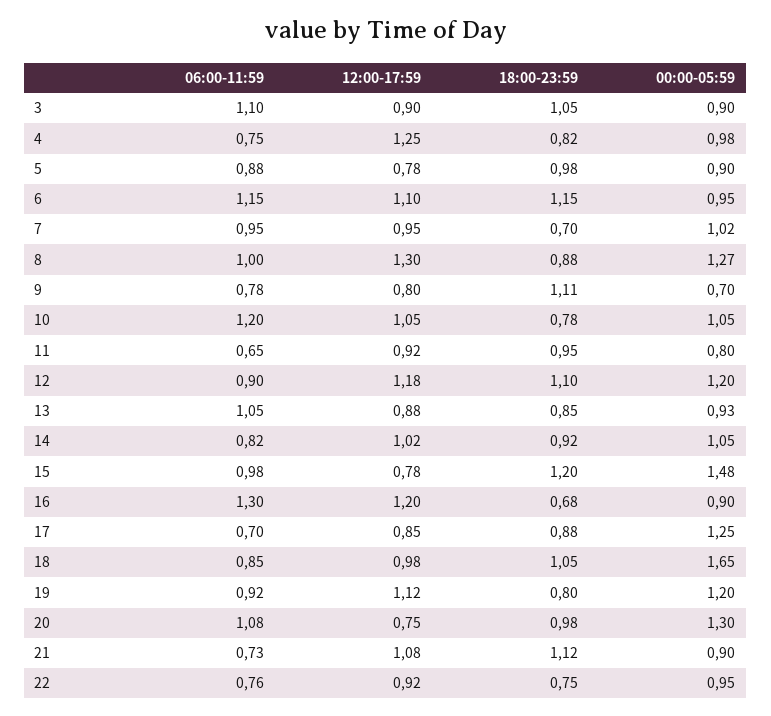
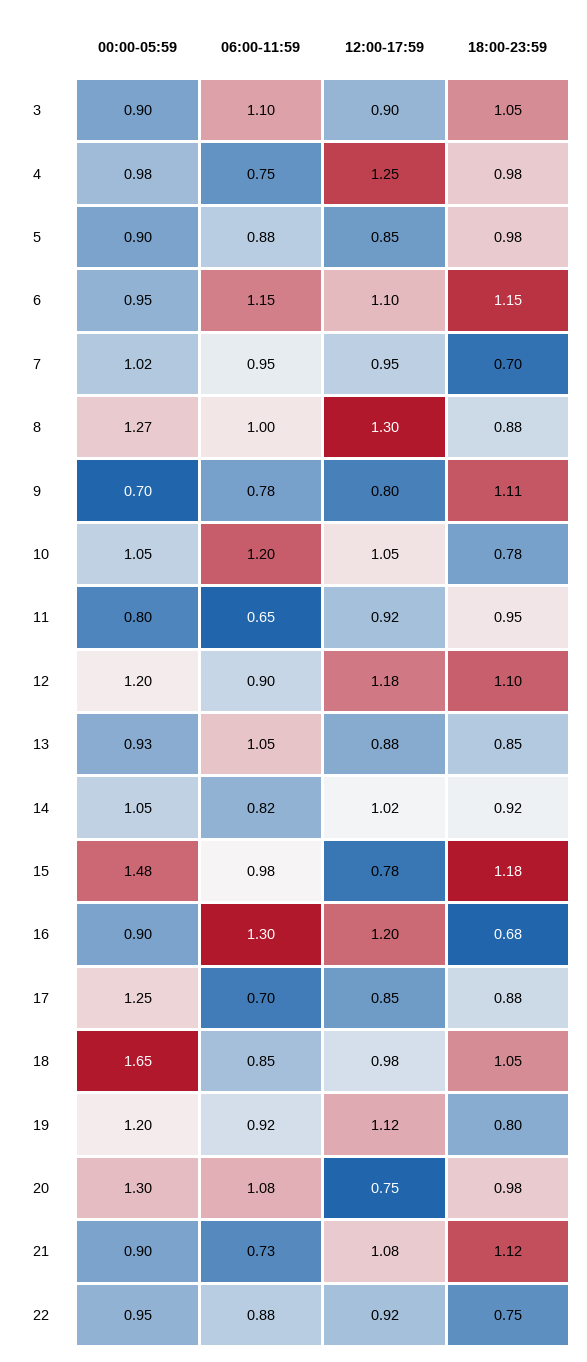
  {
    "06:00-11:59": {
      "3": 1.1,
      "4": 0.75,
      "5": 0.88,
      "6": 1.15,
      "7": 0.95,
      "8": 1,
      "9": 0.78,
      "10": 1.2,
      "11": 0.65,
      "12": 0.9,
      "13": 1.05,
      "14": 0.82,
      "15": 0.98,
      "16": 1.3,
      "17": 0.7,
      "18": 0.85,
      "19": 0.92,
      "20": 1.08,
      "21": 0.73,
-     "22": 0.76
+     "22": 0.88
    },
    "12:00-17:59": {
      "3": 0.9,
      "4": 1.25,
-     "5": 0.78,
+     "5": 0.85,
      "6": 1.1,
      "7": 0.95,
      "8": 1.3,
      "9": 0.8,
      "10": 1.05,
      "11": 0.92,
      "12": 1.18,
      "13": 0.88,
      "14": 1.02,
      "15": 0.78,
      "16": 1.2,
      "17": 0.85,
      "18": 0.98,
      "19": 1.12,
      "20": 0.75,
      "21": 1.08,
      "22": 0.92
    },
    "18:00-23:59": {
      "3": 1.05,
-     "4": 0.82,
+     "4": 0.98,
      "5": 0.98,
      "6": 1.15,
      "7": 0.7,
      "8": 0.88,
      "9": 1.11,
      "10": 0.78,
      "11": 0.95,
      "12": 1.1,
      "13": 0.85,
      "14": 0.92,
-     "15": 1.2,
+     "15": 1.18,
      "16": 0.68,
      "17": 0.88,
      "18": 1.05,
      "19": 0.8,
      "20": 0.98,
      "21": 1.12,
      "22": 0.75
    },
    "00:00-05:59": {
      "3": 0.9,
      "4": 0.98,
      "5": 0.9,
      "6": 0.95,
      "7": 1.02,
      "8": 1.27,
      "9": 0.7,
      "10": 1.05,
      "11": 0.8,
      "12": 1.2,
      "13": 0.93,
      "14": 1.05,
      "15": 1.48,
      "16": 0.9,
      "17": 1.25,
      "18": 1.65,
      "19": 1.2,
      "20": 1.3,
      "21": 0.9,
      "22": 0.95
    }
  }

